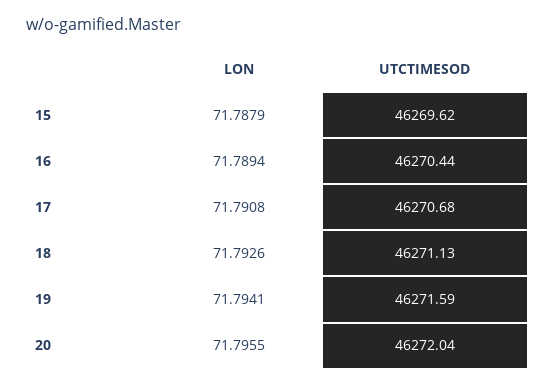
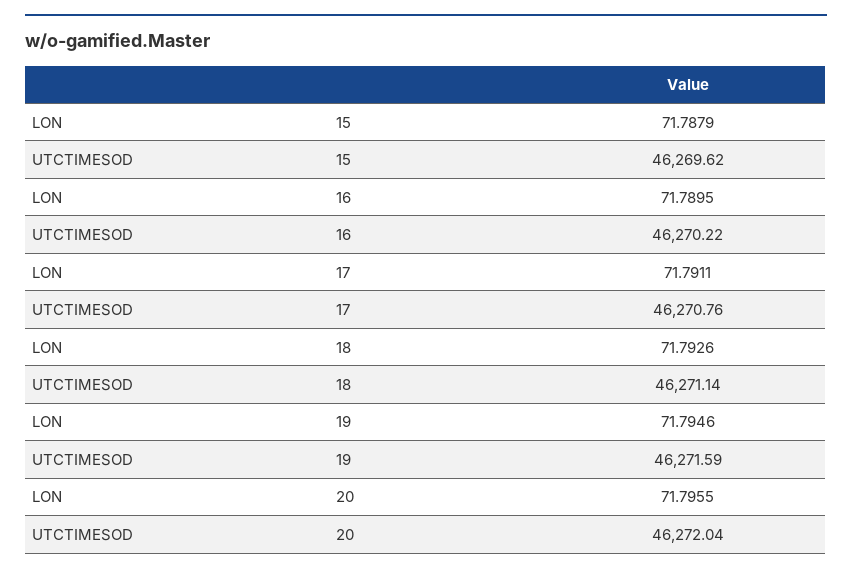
  {
    "LON": {
      "15": 71.7879,
-     "16": 71.7894,
+     "16": 71.7895,
-     "17": 71.7908,
+     "17": 71.7911,
      "18": 71.7926,
-     "19": 71.7941,
+     "19": 71.7946,
      "20": 71.7955
    },
    "UTCTIMESOD": {
      "15": 46269.62,
-     "16": 46270.44,
+     "16": 46270.22,
-     "17": 46270.68,
+     "17": 46270.76,
-     "18": 46271.13,
+     "18": 46271.14,
      "19": 46271.59,
      "20": 46272.04
    }
  }

